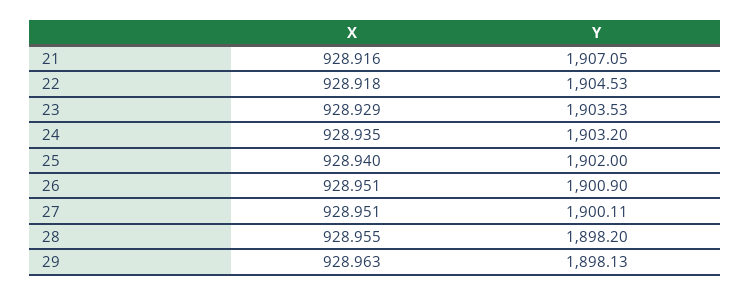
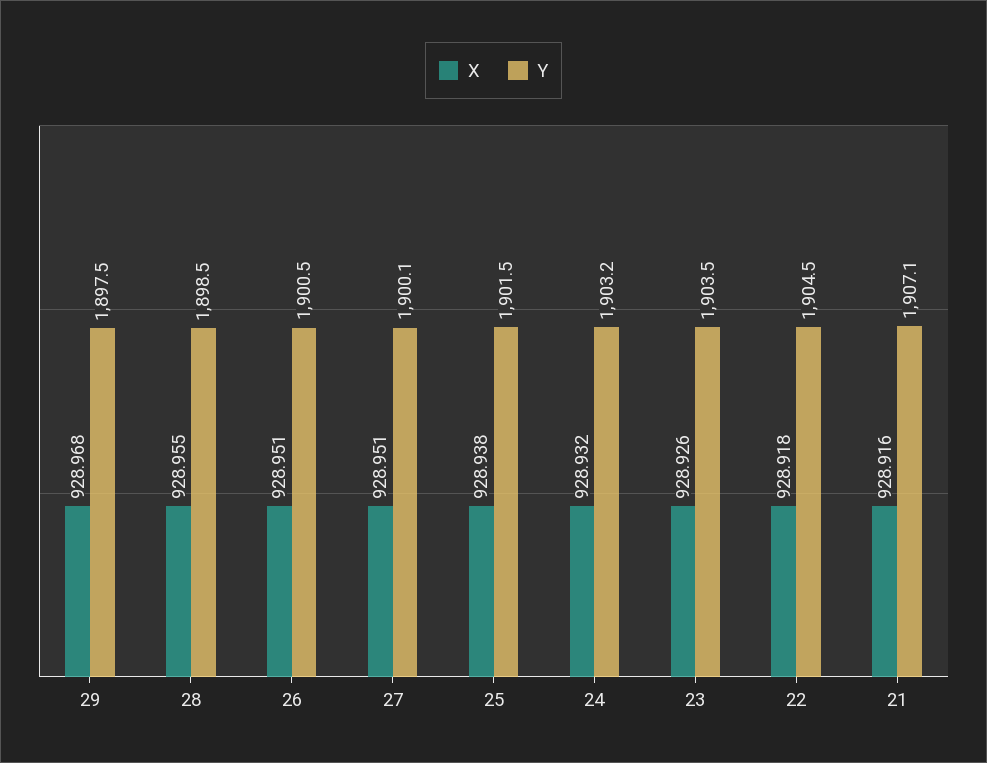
  {
    "X": {
      "21": 928.916,
      "22": 928.918,
-     "23": 928.929,
+     "23": 928.926,
-     "24": 928.935,
+     "24": 928.932,
-     "25": 928.94,
+     "25": 928.938,
      "26": 928.951,
      "27": 928.951,
      "28": 928.955,
-     "29": 928.963
+     "29": 928.968
    },
    "Y": {
      "21": 1907.05,
      "22": 1904.53,
      "23": 1903.53,
      "24": 1903.2,
-     "25": 1902,
+     "25": 1901.5,
-     "26": 1900.9,
+     "26": 1900.5,
      "27": 1900.11,
-     "28": 1898.2,
+     "28": 1898.5,
-     "29": 1898.13
+     "29": 1897.5
    }
  }

